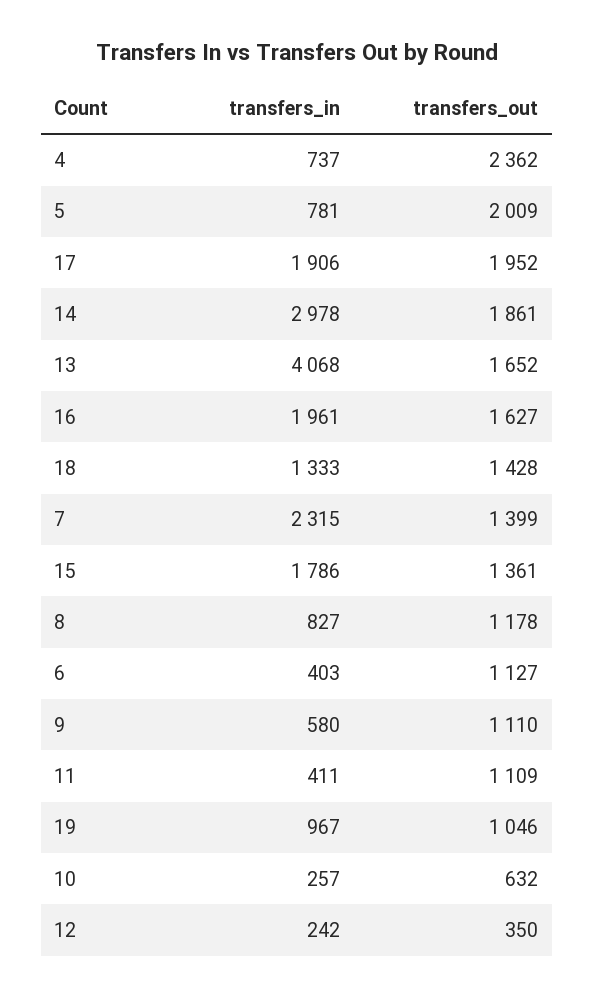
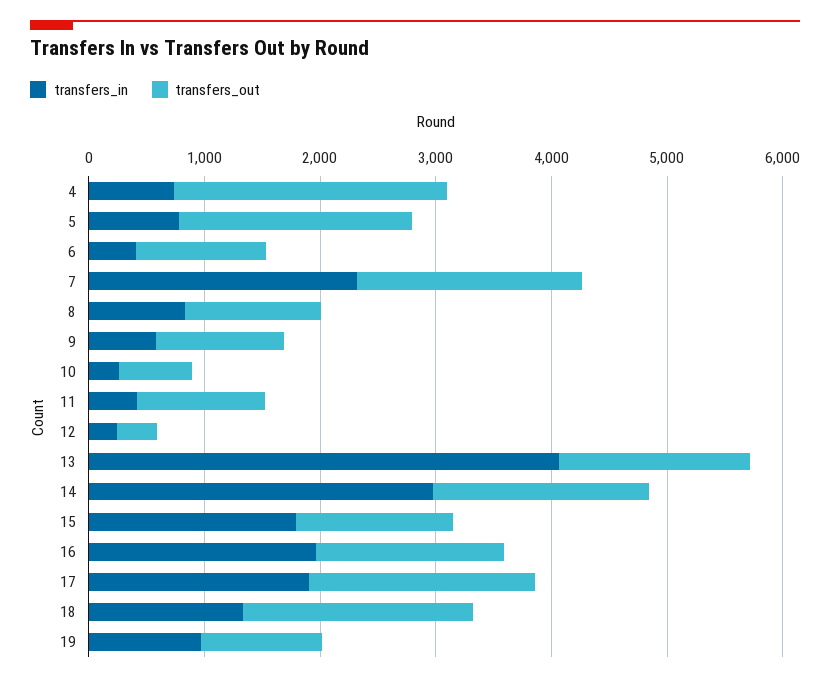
  {
    "transfers_in": {
      "4": 737,
      "5": 781,
      "17": 1906,
      "14": 2978,
      "13": 4068,
      "16": 1961,
      "18": 1333,
      "7": 2315,
      "15": 1786,
      "8": 827,
      "6": 403,
      "9": 580,
      "11": 411,
      "19": 967,
      "10": 257,
      "12": 242
    },
    "transfers_out": {
      "4": 2362,
      "5": 2009,
      "17": 1952,
      "14": 1861,
      "13": 1652,
      "16": 1627,
-     "18": 1428,
+     "18": 2000,
-     "7": 1399,
+     "7": 2000,
      "15": 1361,
      "8": 1178,
      "6": 1127,
      "9": 1110,
      "11": 1109,
      "19": 1046,
      "10": 632,
      "12": 350
    }
  }

